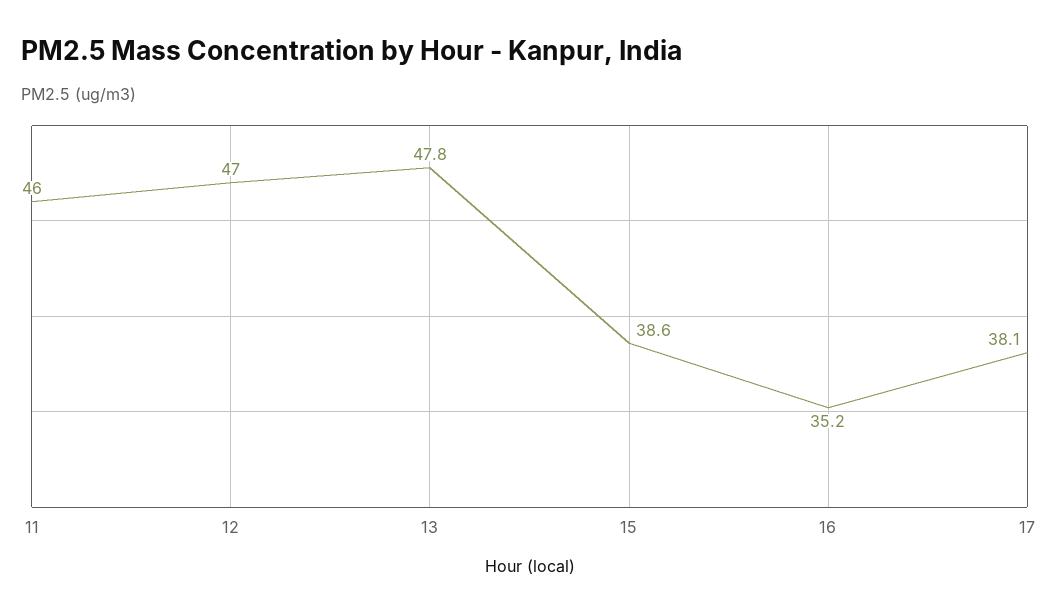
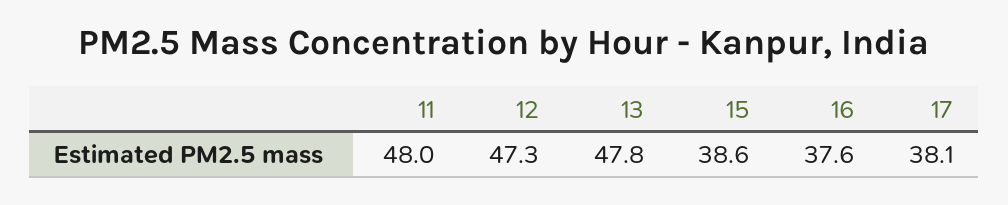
  {
-   "11": 46,
+   "11": 48,
-   "12": 47,
+   "12": 47.3,
    "13": 47.8,
    "15": 38.6,
-   "16": 35.2,
+   "16": 37.6,
    "17": 38.1
  }

